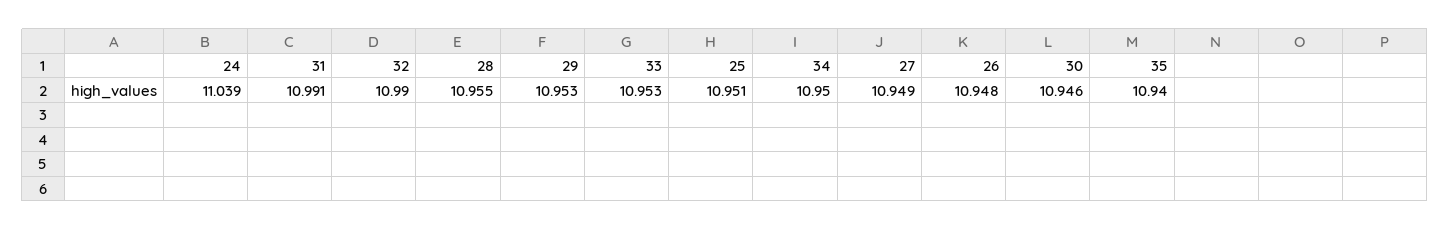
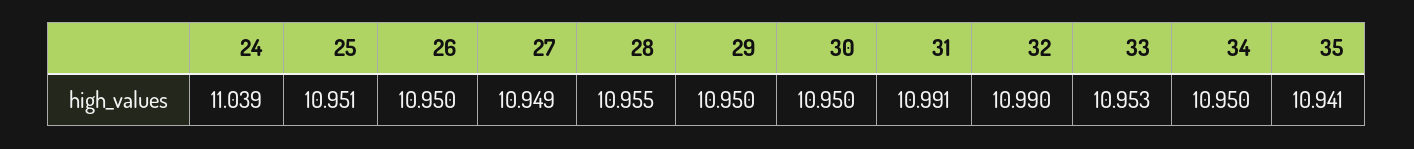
  {
    "24": 11.039,
    "31": 10.991,
    "32": 10.99,
    "28": 10.955,
-   "29": 10.953,
+   "29": 10.95,
    "33": 10.953,
    "25": 10.951,
    "34": 10.95,
    "27": 10.949,
-   "26": 10.948,
+   "26": 10.95,
-   "30": 10.946,
+   "30": 10.95,
-   "35": 10.94
+   "35": 10.941
  }

